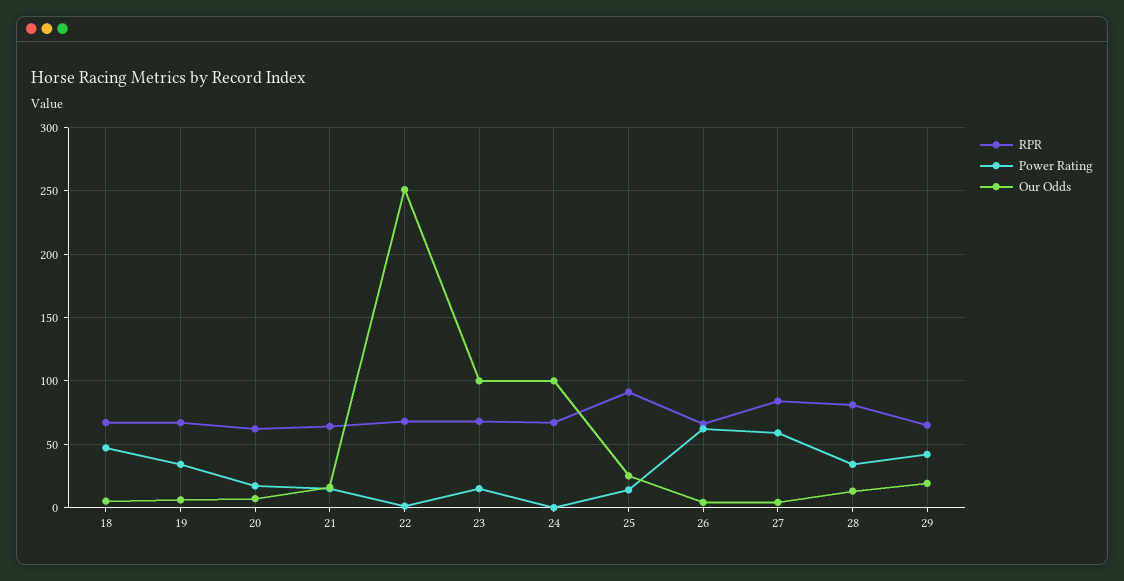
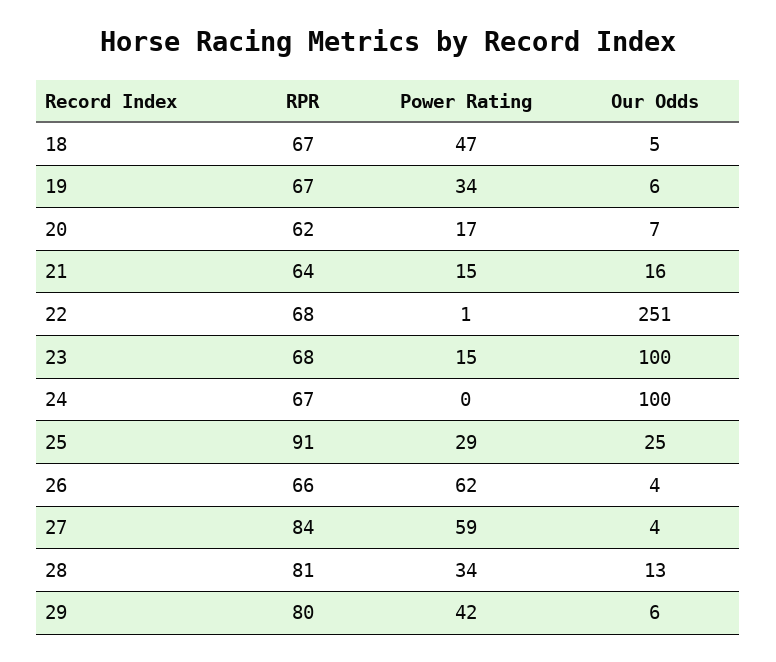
  {
    "RPR": {
      "18": 67,
      "19": 67,
      "20": 62,
      "21": 64,
      "22": 68,
      "23": 68,
      "24": 67,
      "25": 91,
      "26": 66,
      "27": 84,
      "28": 81,
-     "29": 65
+     "29": 80
    },
    "Power Rating": {
      "18": 47,
      "19": 34,
      "20": 17,
      "21": 15,
      "22": 1,
      "23": 15,
      "24": 0,
-     "25": 15,
+     "25": 29,
      "26": 62,
      "27": 59,
      "28": 34,
      "29": 42
    },
    "Our Odds": {
      "18": 5,
      "19": 6,
      "20": 7,
      "21": 16,
      "22": 251,
      "23": 100,
      "24": 100,
      "25": 25,
      "26": 4,
      "27": 4,
      "28": 13,
-     "29": 20
+     "29": 6
    }
  }

